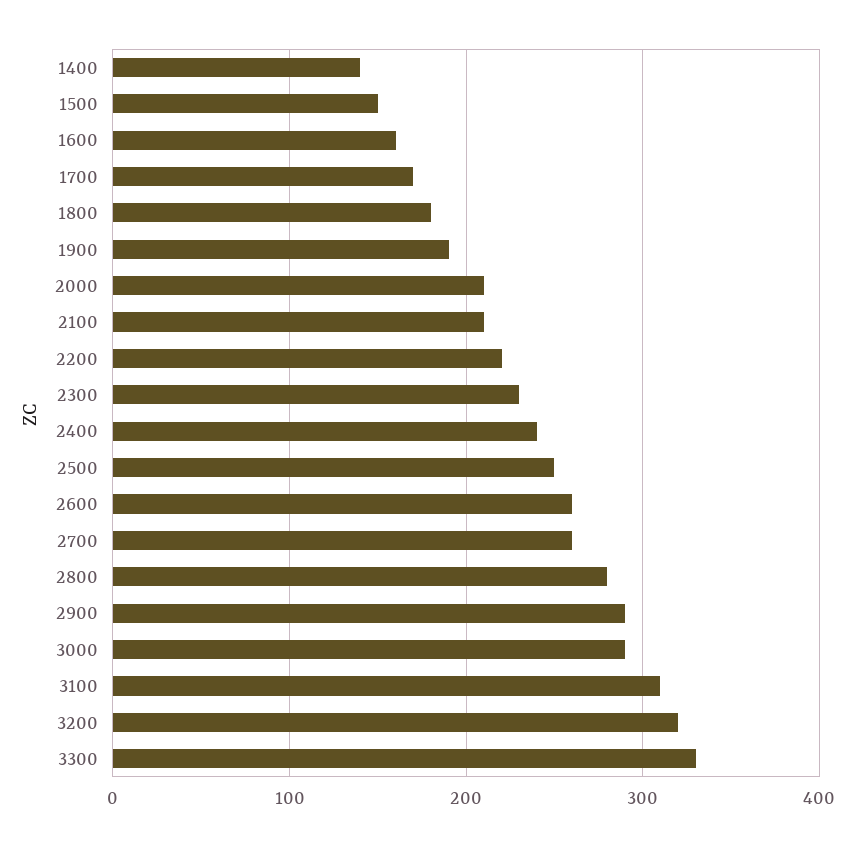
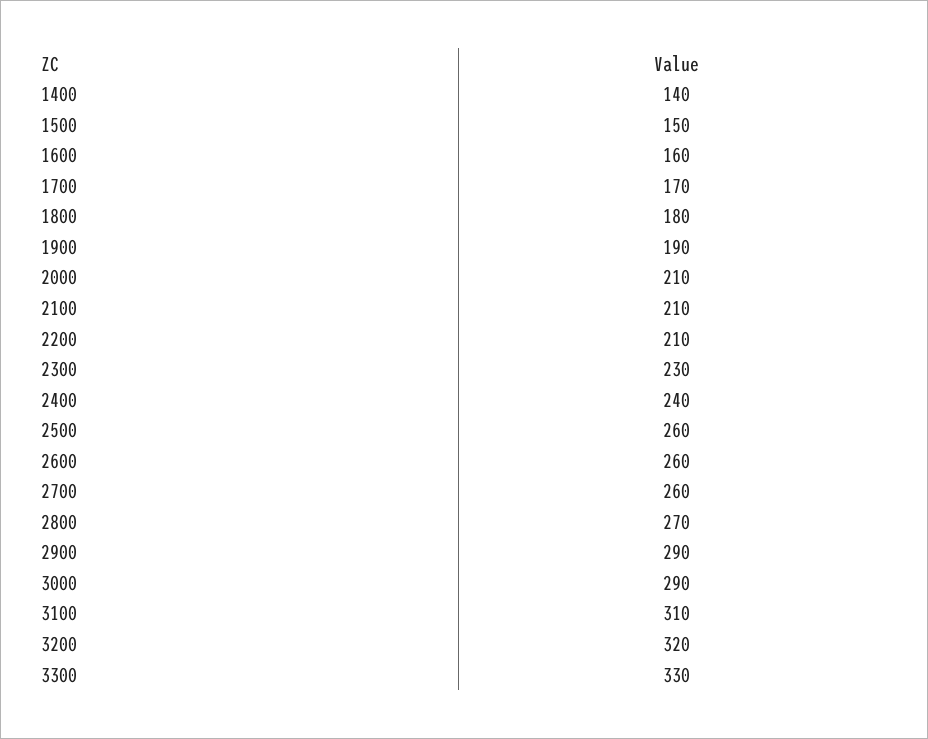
  {
    "1400": 140,
    "1500": 150,
    "1600": 160,
    "1700": 170,
    "1800": 180,
    "1900": 190,
    "2000": 210,
    "2100": 210,
-   "2200": 220,
+   "2200": 210,
    "2300": 230,
    "2400": 240,
-   "2500": 250,
+   "2500": 260,
    "2600": 260,
    "2700": 260,
-   "2800": 280,
+   "2800": 270,
    "2900": 290,
    "3000": 290,
    "3100": 310,
    "3200": 320,
    "3300": 330
  }

